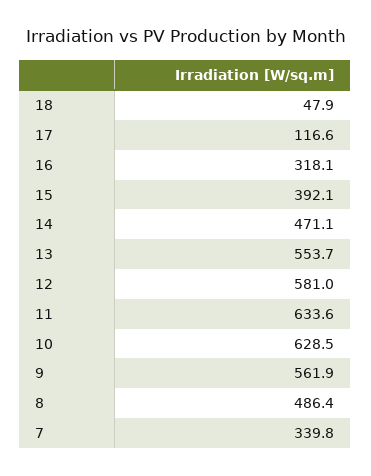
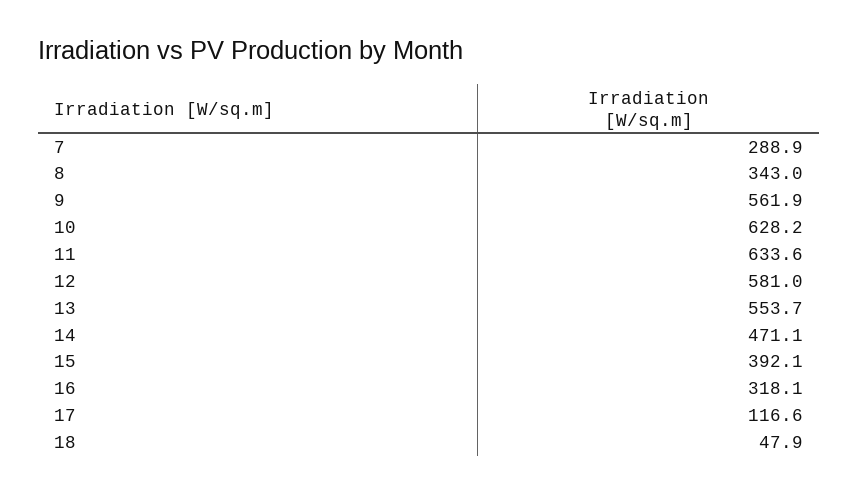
  {
    "18": 47.9,
    "17": 116.6,
    "16": 318.1,
    "15": 392.1,
    "14": 471.1,
    "13": 553.7,
    "12": 581,
    "11": 633.6,
-   "10": 628.5,
+   "10": 628.2,
    "9": 561.9,
-   "8": 486.4,
+   "8": 343,
-   "7": 339.8
+   "7": 288.9
  }

